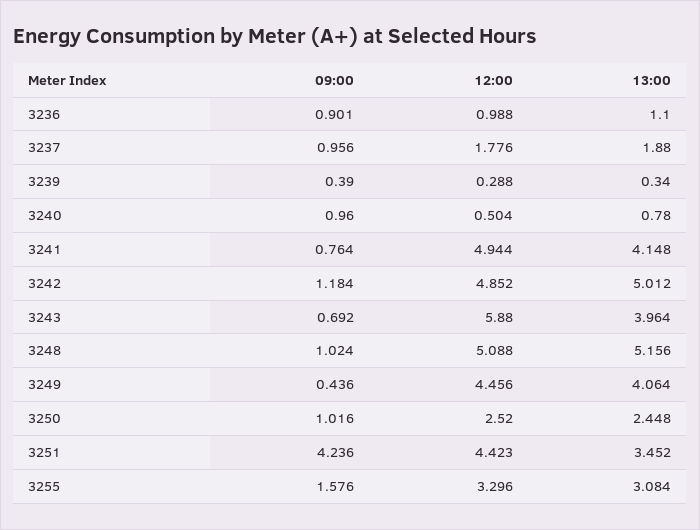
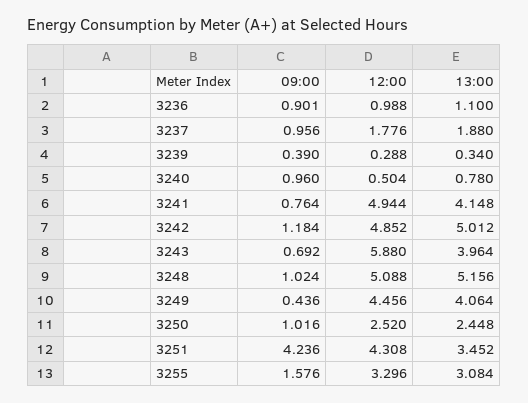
  {
    "09:00": {
      "3236": 0.901,
      "3237": 0.956,
      "3239": 0.39,
      "3240": 0.96,
      "3241": 0.764,
      "3242": 1.184,
      "3243": 0.692,
      "3248": 1.024,
      "3249": 0.436,
      "3250": 1.016,
      "3251": 4.236,
      "3255": 1.576
    },
    "12:00": {
      "3236": 0.988,
      "3237": 1.776,
      "3239": 0.288,
      "3240": 0.504,
      "3241": 4.944,
      "3242": 4.852,
      "3243": 5.88,
      "3248": 5.088,
      "3249": 4.456,
      "3250": 2.52,
-     "3251": 4.423,
+     "3251": 4.308,
      "3255": 3.296
    },
    "13:00": {
      "3236": 1.1,
      "3237": 1.88,
      "3239": 0.34,
      "3240": 0.78,
      "3241": 4.148,
      "3242": 5.012,
      "3243": 3.964,
      "3248": 5.156,
      "3249": 4.064,
      "3250": 2.448,
      "3251": 3.452,
      "3255": 3.084
    }
  }

